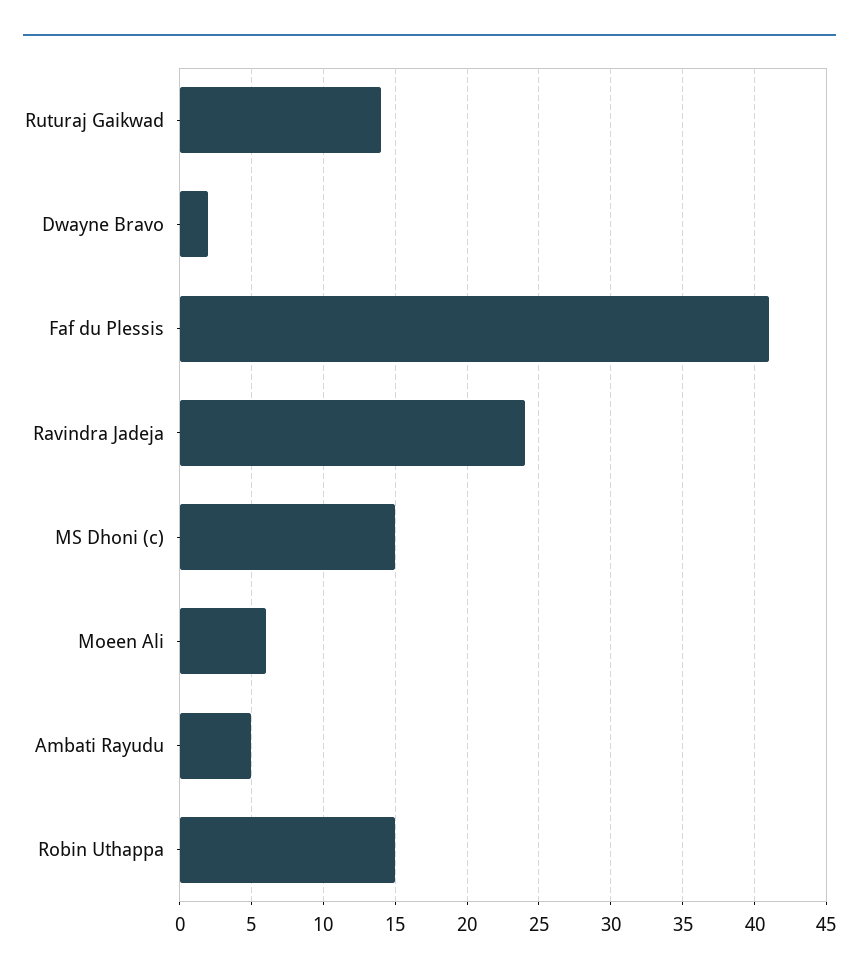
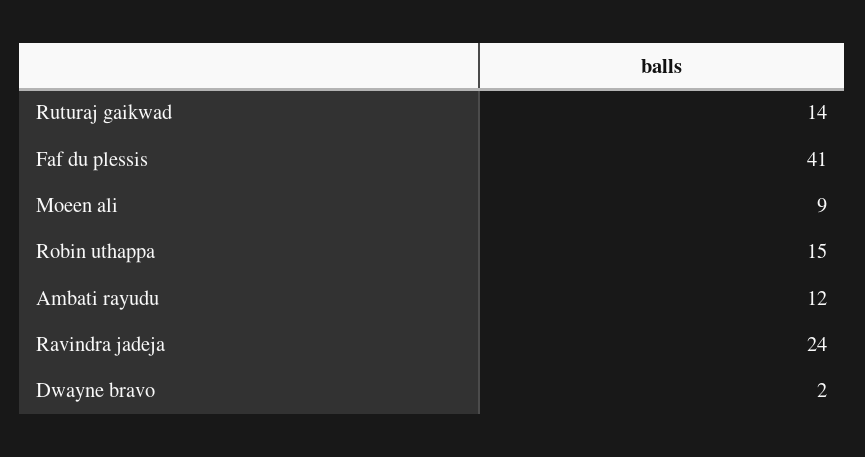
  {
    "Ruturaj Gaikwad": 14,
    "Dwayne Bravo": 2,
    "Faf du Plessis": 41,
    "Ravindra Jadeja": 24,
-   "MS Dhoni (c)": 15,
-   "Moeen Ali": 6,
+   "Moeen Ali": 9,
-   "Ambati Rayudu": 5,
+   "Ambati Rayudu": 12,
    "Robin Uthappa": 15
  }

